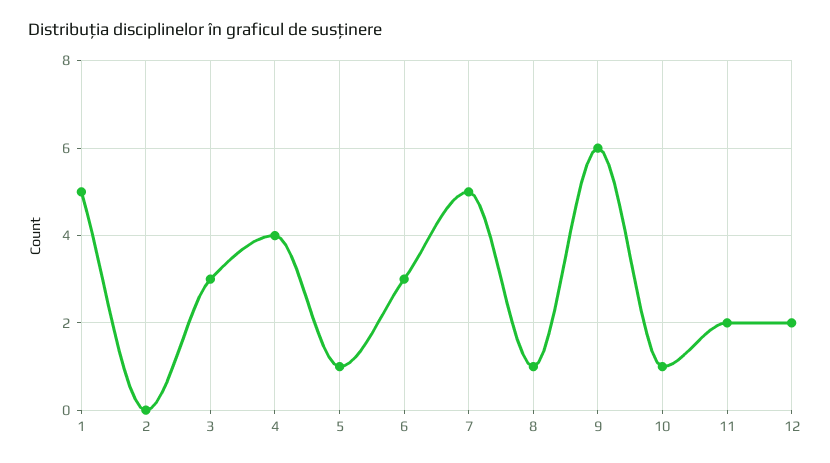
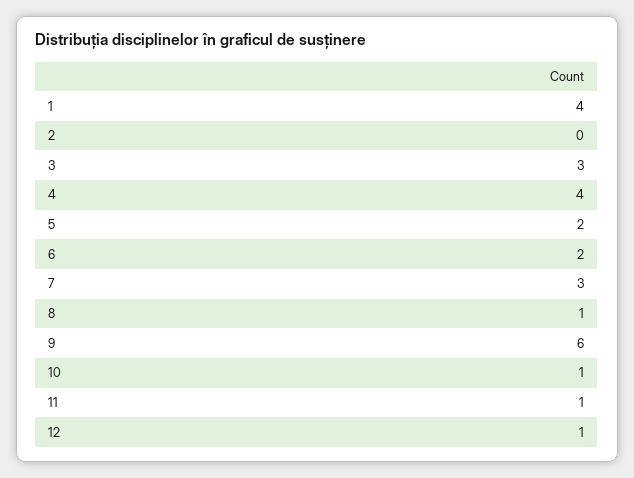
  {
-   "1": 5,
+   "1": 4,
    "2": 0,
    "3": 3,
    "4": 4,
-   "5": 1,
+   "5": 2,
-   "6": 3,
+   "6": 2,
-   "7": 5,
+   "7": 3,
    "8": 1,
    "9": 6,
    "10": 1,
-   "11": 2,
+   "11": 1,
-   "12": 2
+   "12": 1
  }

